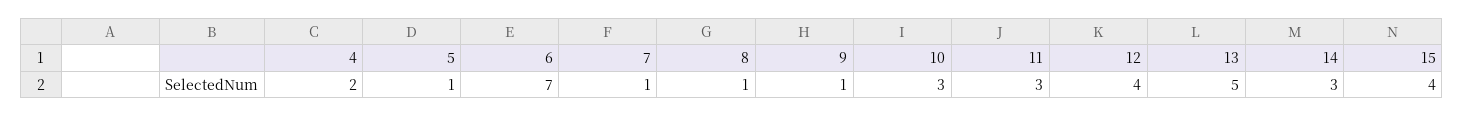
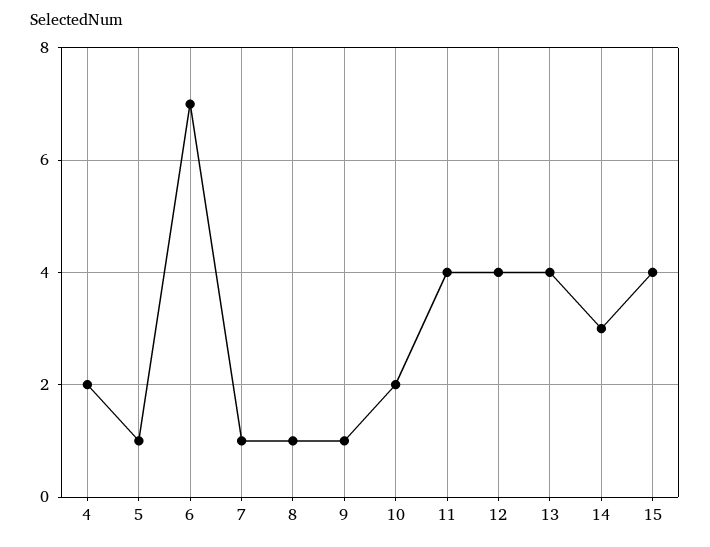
  {
    "4": 2,
    "5": 1,
    "6": 7,
    "7": 1,
    "8": 1,
    "9": 1,
-   "10": 3,
+   "10": 2,
-   "11": 3,
+   "11": 4,
    "12": 4,
-   "13": 5,
+   "13": 4,
    "14": 3,
    "15": 4
  }

